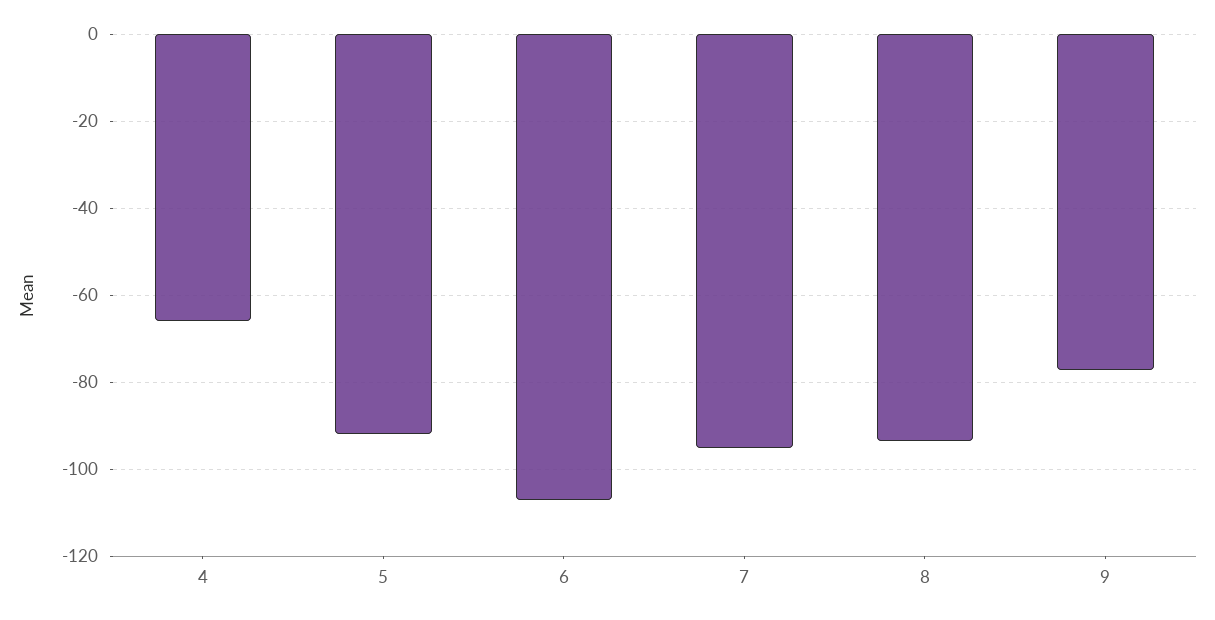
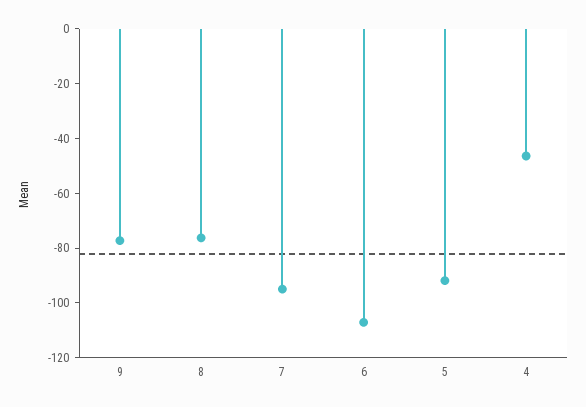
  {
-   "4": -66,
+   "4": -45,
    "5": -92,
    "6": -108,
    "7": -96,
-   "8": -94,
+   "8": -75,
    "9": -78
  }

